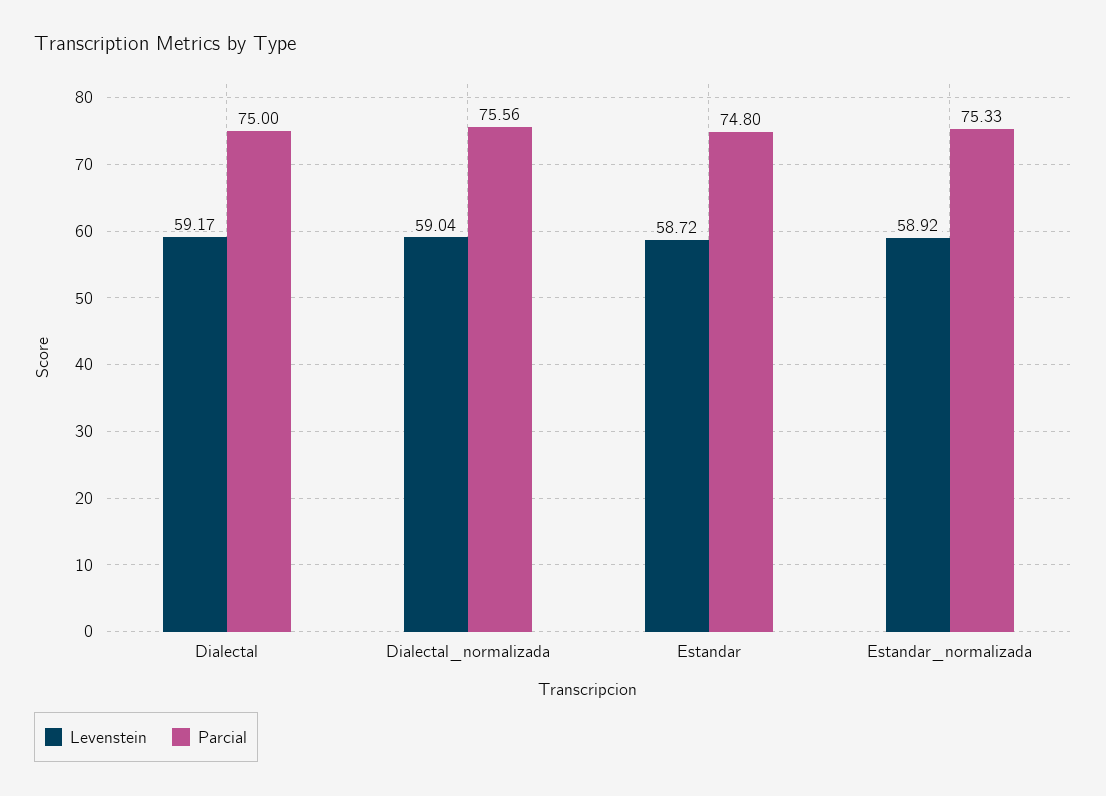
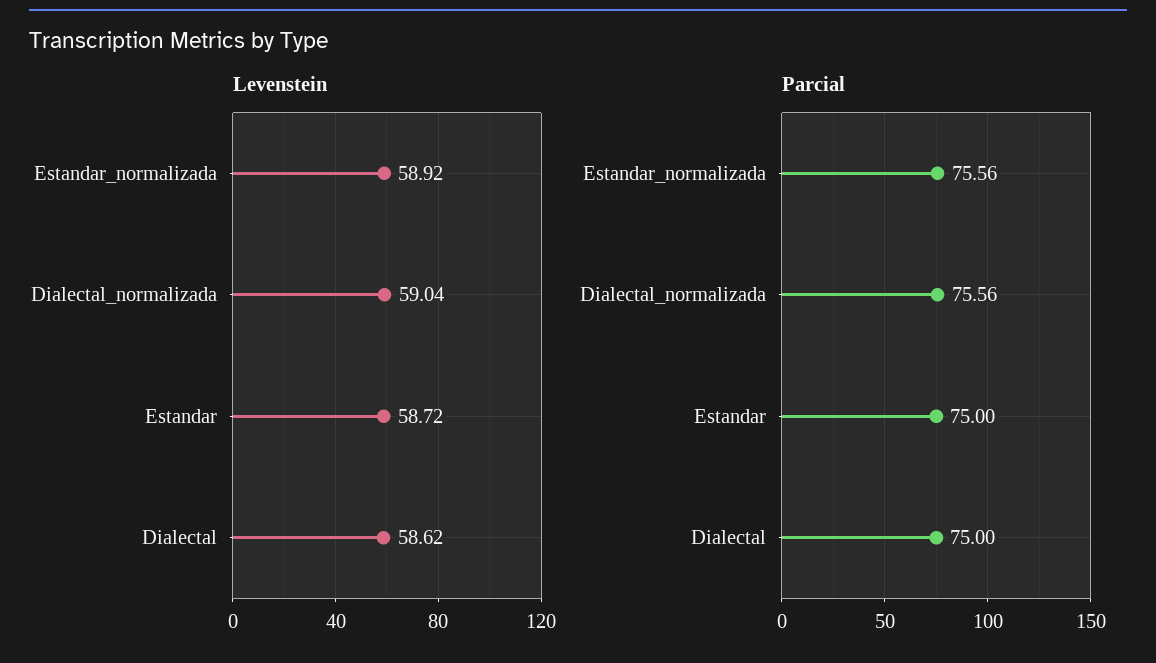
  {
    "Levenstein": {
-     "Dialectal": 59.17,
+     "Dialectal": 58.62,
      "Dialectal_normalizada": 59.04,
      "Estandar": 58.72,
      "Estandar_normalizada": 58.92
    },
    "Parcial": {
      "Dialectal": 75,
      "Dialectal_normalizada": 75.56,
-     "Estandar": 74.8,
+     "Estandar": 75,
-     "Estandar_normalizada": 75.33
+     "Estandar_normalizada": 75.56
    }
  }

